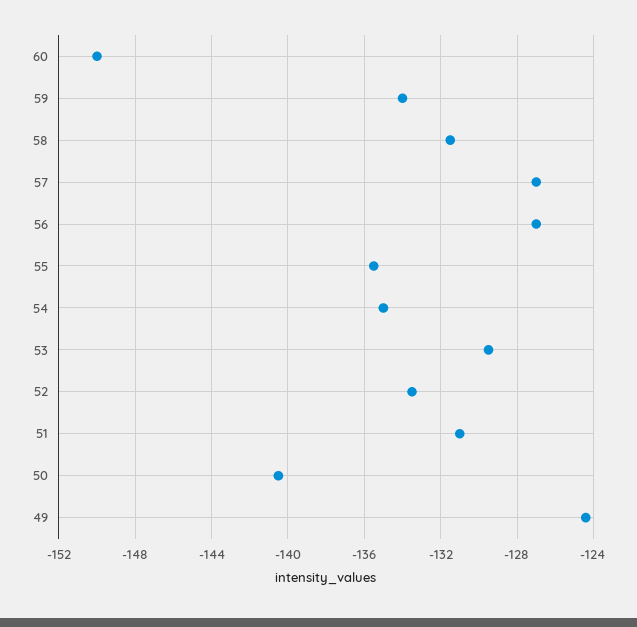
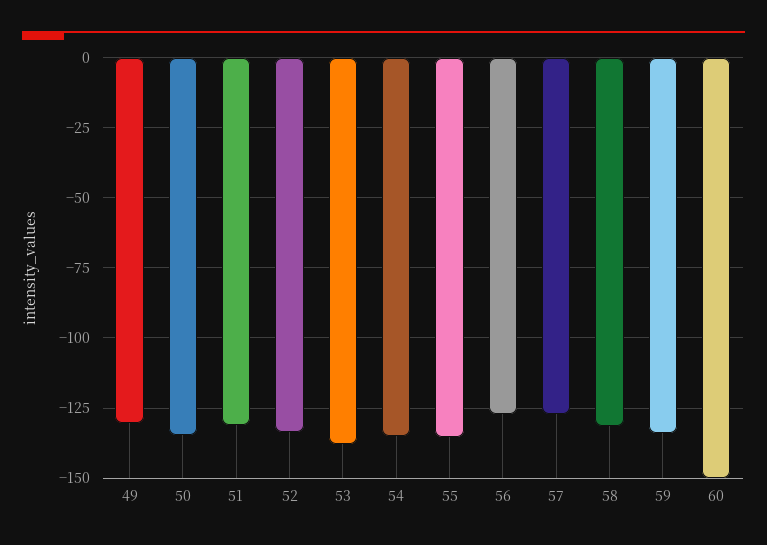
  {
    "60": -150,
    "59": -134,
    "58": -131.5,
    "57": -127,
    "56": -127,
    "55": -135.5,
    "54": -135,
-   "53": -129.5,
+   "53": -137.5,
    "52": -133.5,
    "51": -131,
-   "50": -140.5,
+   "50": -135,
-   "49": -124.5
+   "49": -130
  }

